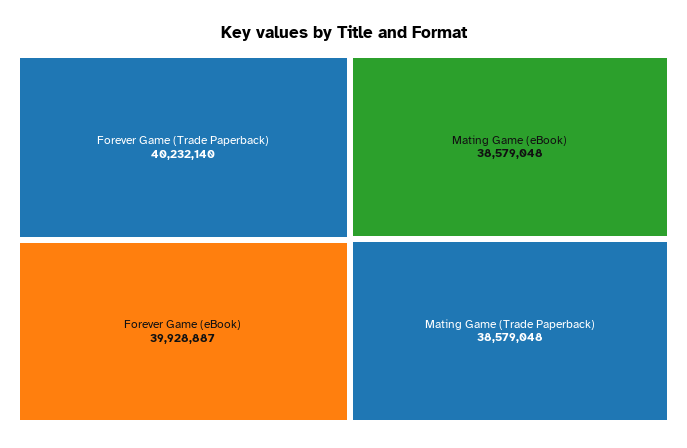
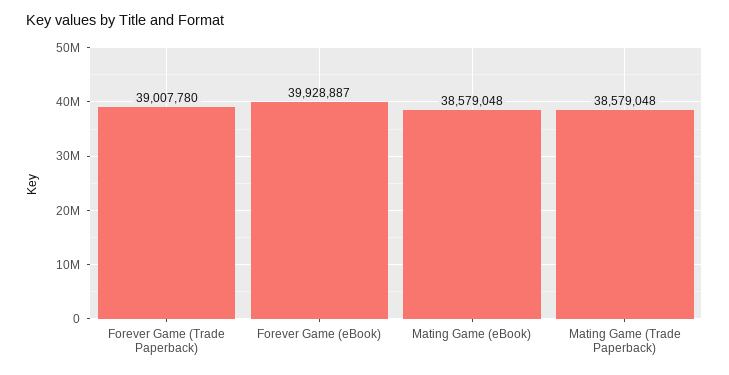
  {
-   "Forever Game (Trade Paperback)": 40232140,
+   "Forever Game (Trade Paperback)": 39007780,
    "Forever Game (eBook)": 39928887,
    "Mating Game (eBook)": 38579048,
    "Mating Game (Trade Paperback)": 38579048
  }

